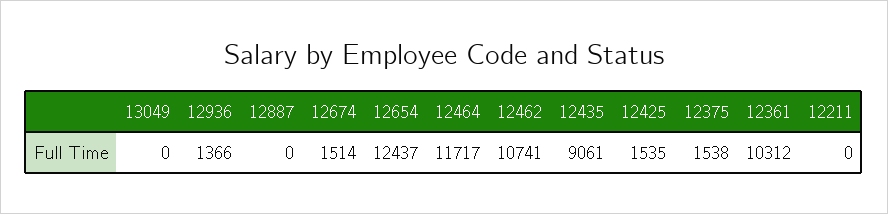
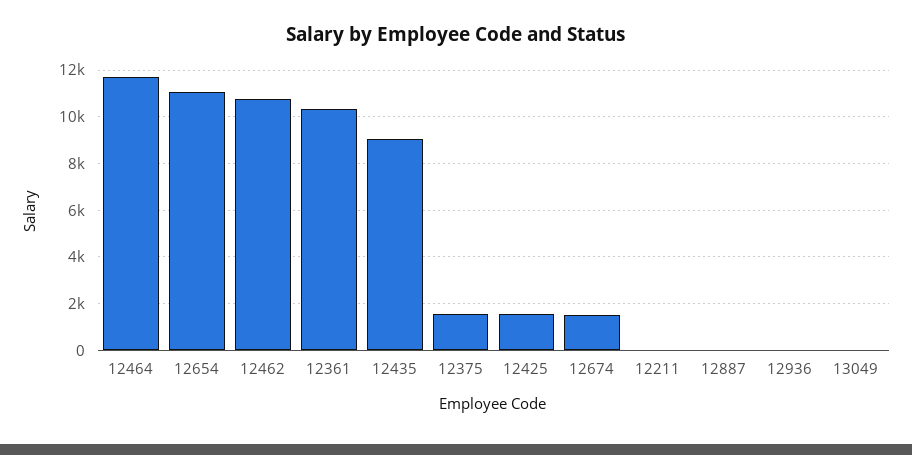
  {
    "13049": 0,
-   "12936": 1366,
+   "12936": 0,
    "12887": 0,
    "12674": 1514,
-   "12654": 12437,
+   "12654": 11000,
    "12464": 11717,
    "12462": 10741,
    "12435": 9061,
    "12425": 1535,
    "12375": 1538,
    "12361": 10312,
    "12211": 0
  }

